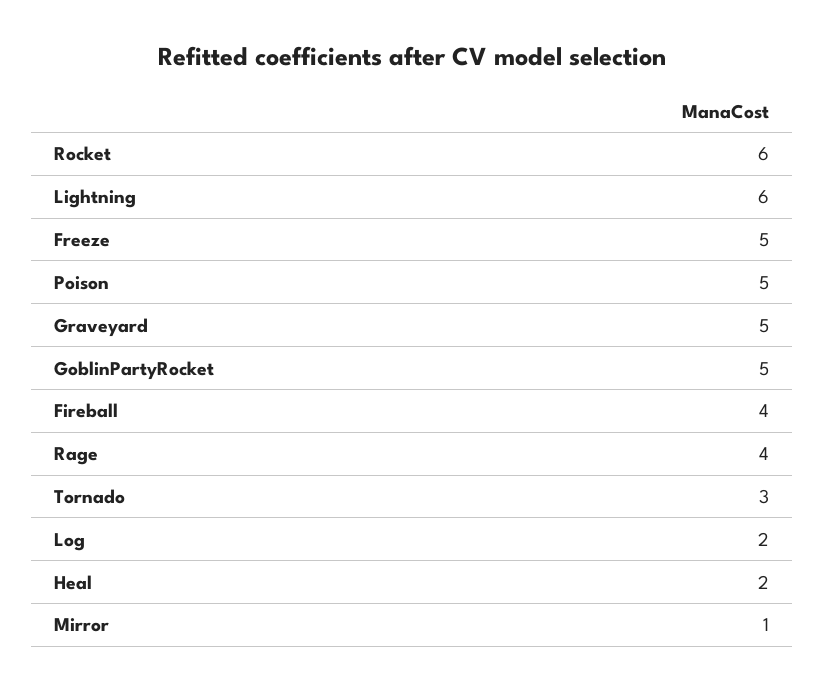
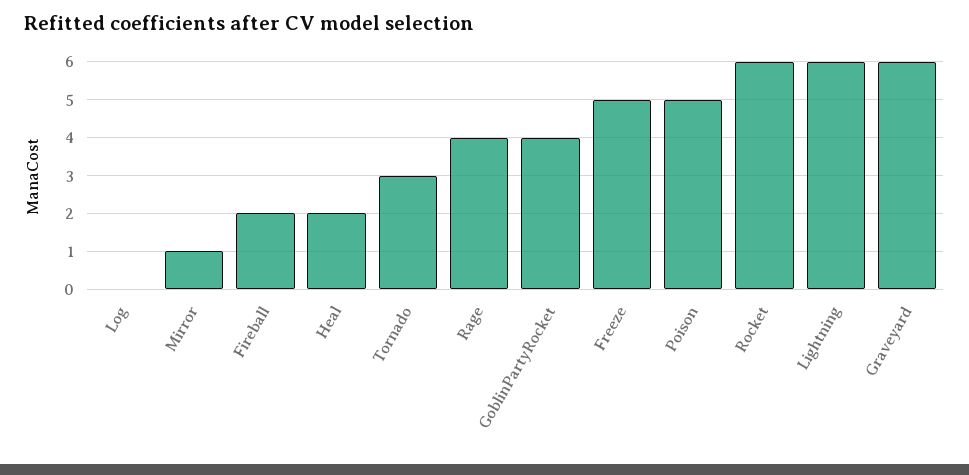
  {
    "Rocket": 6,
    "Lightning": 6,
    "Freeze": 5,
    "Poison": 5,
-   "Graveyard": 5,
+   "Graveyard": 6,
-   "GoblinPartyRocket": 5,
+   "GoblinPartyRocket": 4,
-   "Fireball": 4,
+   "Fireball": 2,
    "Rage": 4,
    "Tornado": 3,
-   "Log": 2,
+   "Log": 0,
    "Heal": 2,
    "Mirror": 1
  }

